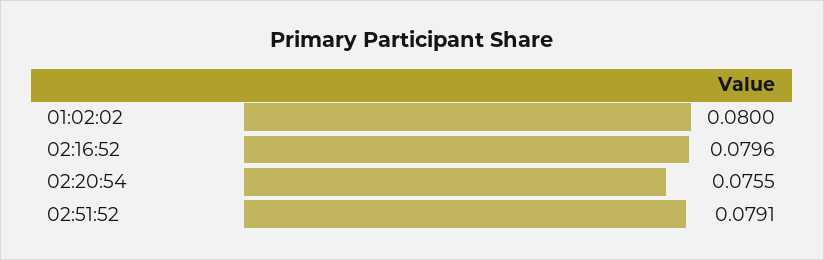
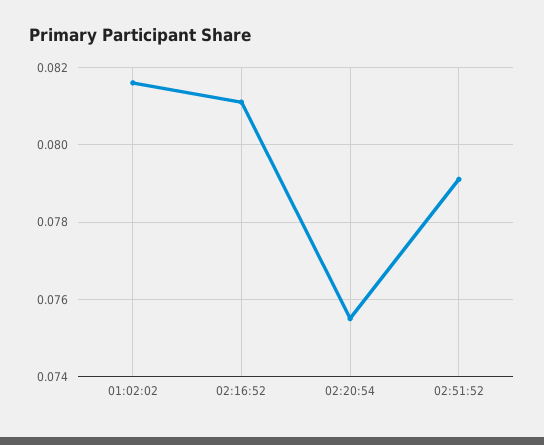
  {
-   "01:02:02": 0.08,
+   "01:02:02": 0.0815,
-   "02:16:52": 0.0796,
+   "02:16:52": 0.081,
    "02:20:54": 0.0755,
    "02:51:52": 0.0791
  }

